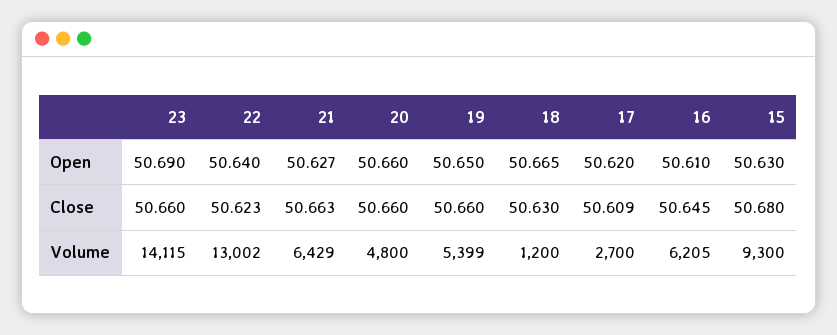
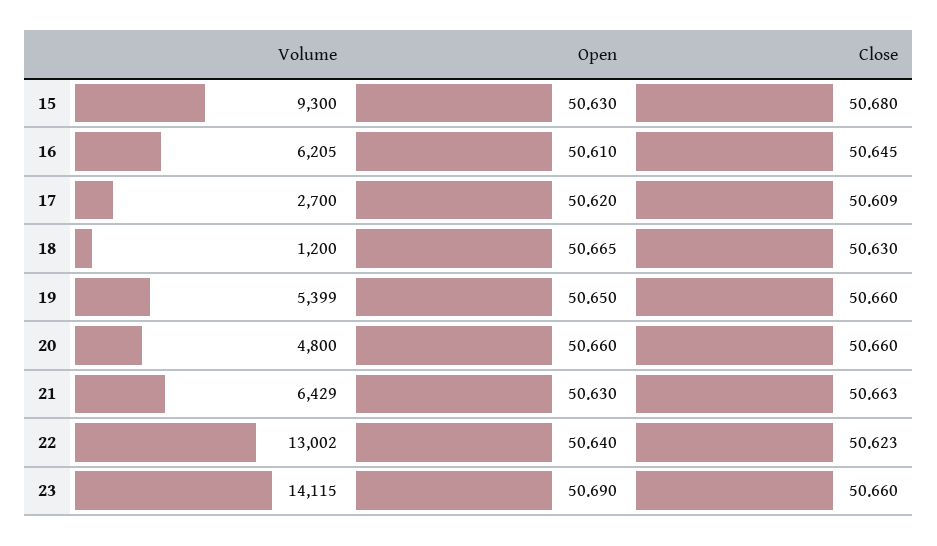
  {
    "23": {
      "Open": 50.69,
      "Close": 50.66,
      "Volume": 14115
    },
    "22": {
      "Open": 50.64,
      "Close": 50.623,
      "Volume": 13002
    },
    "21": {
-     "Open": 50.627,
+     "Open": 50.63,
      "Close": 50.663,
      "Volume": 6429
    },
    "20": {
      "Open": 50.66,
      "Close": 50.66,
      "Volume": 4800
    },
    "19": {
      "Open": 50.65,
      "Close": 50.66,
      "Volume": 5399
    },
    "18": {
      "Open": 50.665,
      "Close": 50.63,
      "Volume": 1200
    },
    "17": {
      "Open": 50.62,
      "Close": 50.609,
      "Volume": 2700
    },
    "16": {
      "Open": 50.61,
      "Close": 50.645,
      "Volume": 6205
    },
    "15": {
      "Open": 50.63,
      "Close": 50.68,
      "Volume": 9300
    }
  }

